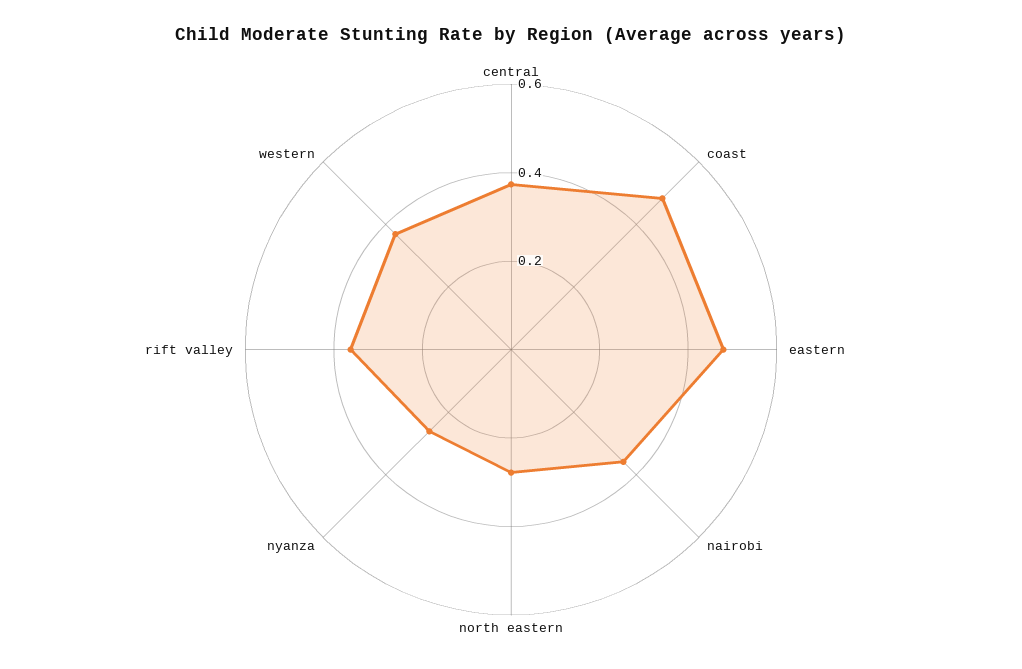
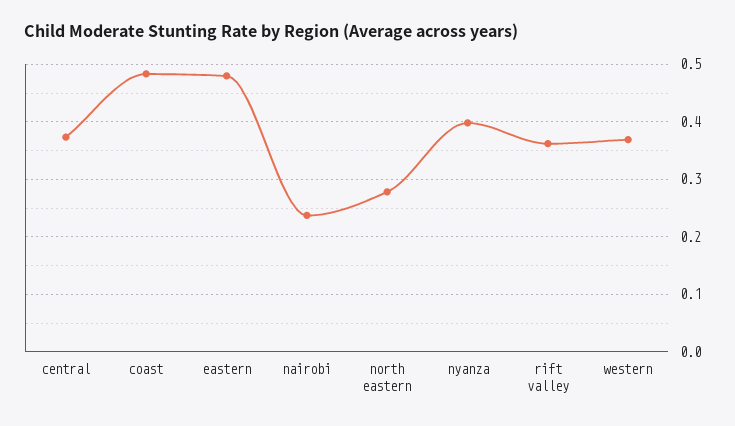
  {
    "central": 0.38,
    "coast": 0.48,
    "eastern": 0.48,
-   "nairobi": 0.35,
+   "nairobi": 0.24,
    "north eastern": 0.28,
-   "nyanza": 0.25,
+   "nyanza": 0.4,
    "rift valley": 0.36,
    "western": 0.36
  }

